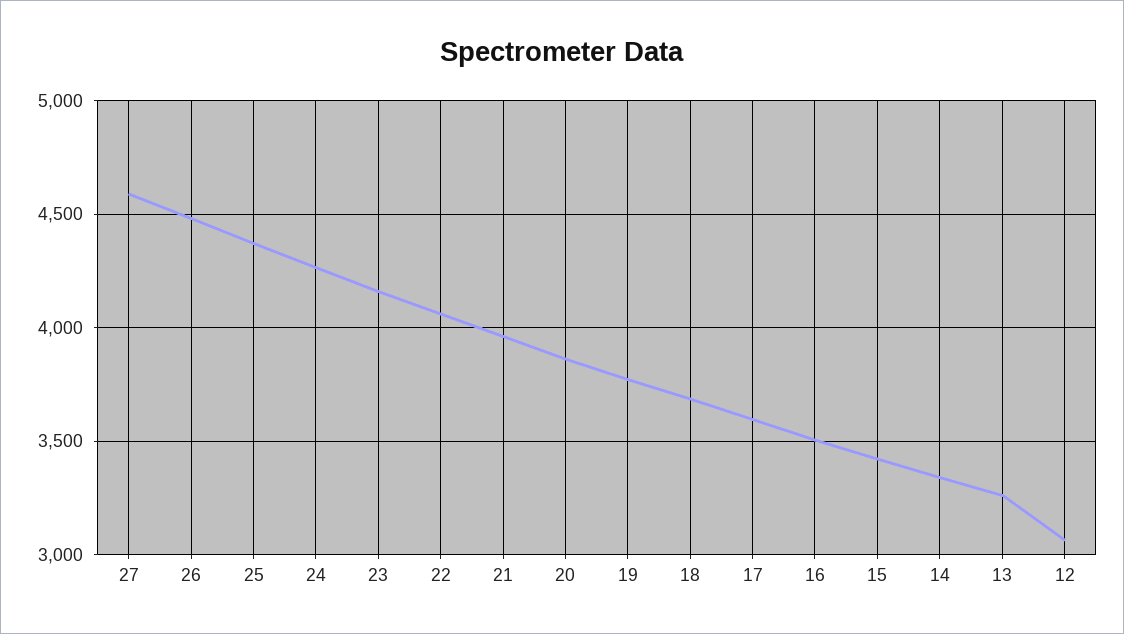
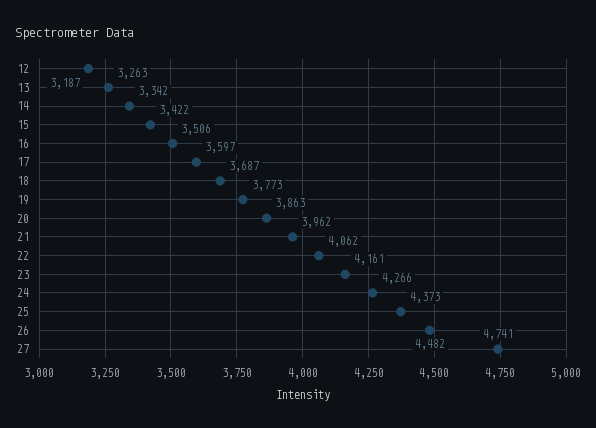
  {
-   "27": 4600,
+   "27": 4741,
    "26": 4482,
    "25": 4373,
    "24": 4266,
    "23": 4161,
    "22": 4062,
    "21": 3962,
    "20": 3863,
    "19": 3773,
    "18": 3687,
    "17": 3597,
    "16": 3506,
    "15": 3422,
    "14": 3342,
    "13": 3263,
-   "12": 3050
+   "12": 3187
  }

